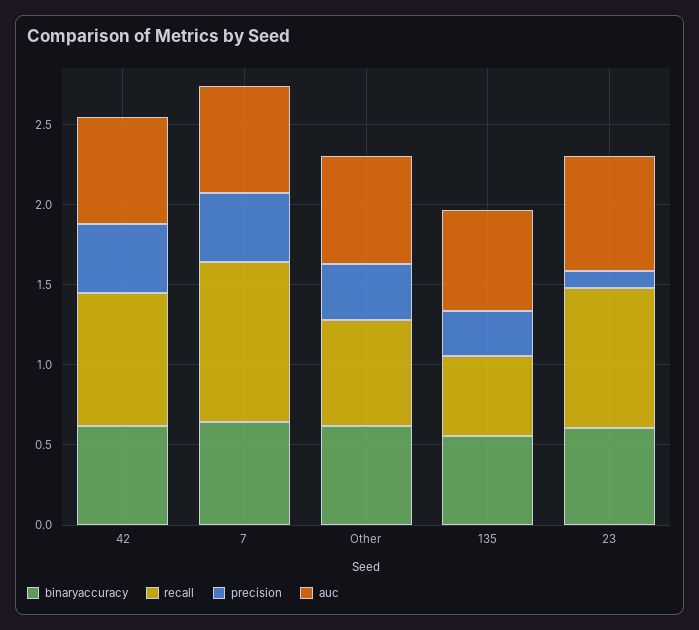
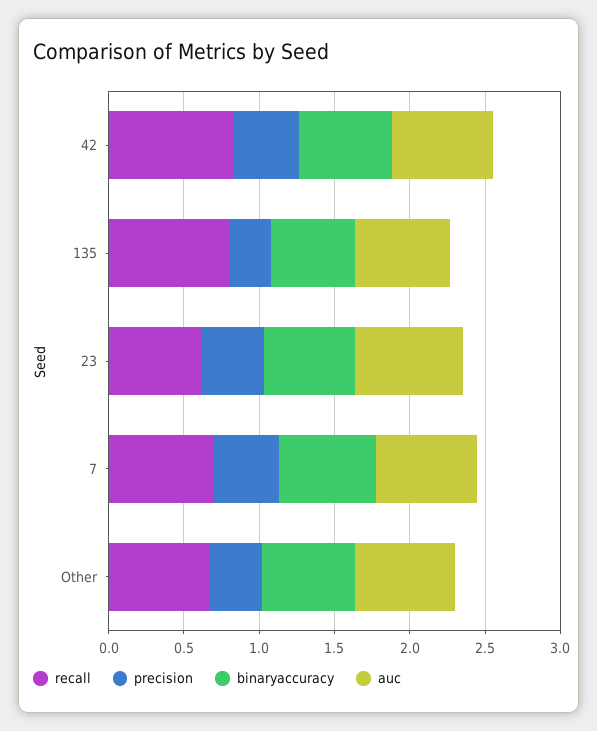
  {
    "binaryaccuracy": {
      "42": 0.6,
      "7": 0.6,
      "Other": 0.6,
      "135": 0.6,
      "23": 0.6
    },
    "recall": {
      "42": 0.8,
-     "7": 1,
+     "7": 0.7,
      "Other": 0.7,
-     "135": 0.5,
+     "135": 0.8,
-     "23": 0.9
+     "23": 0.6
    },
    "precision": {
      "42": 0.4,
      "7": 0.4,
      "Other": 0.4,
      "135": 0.3,
-     "23": 0.1
+     "23": 0.4
    },
    "auc": {
      "42": 0.7,
      "7": 0.7,
      "Other": 0.7,
      "135": 0.6,
      "23": 0.7
    }
  }

